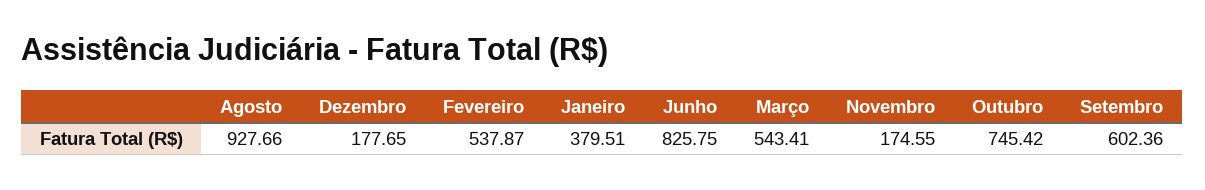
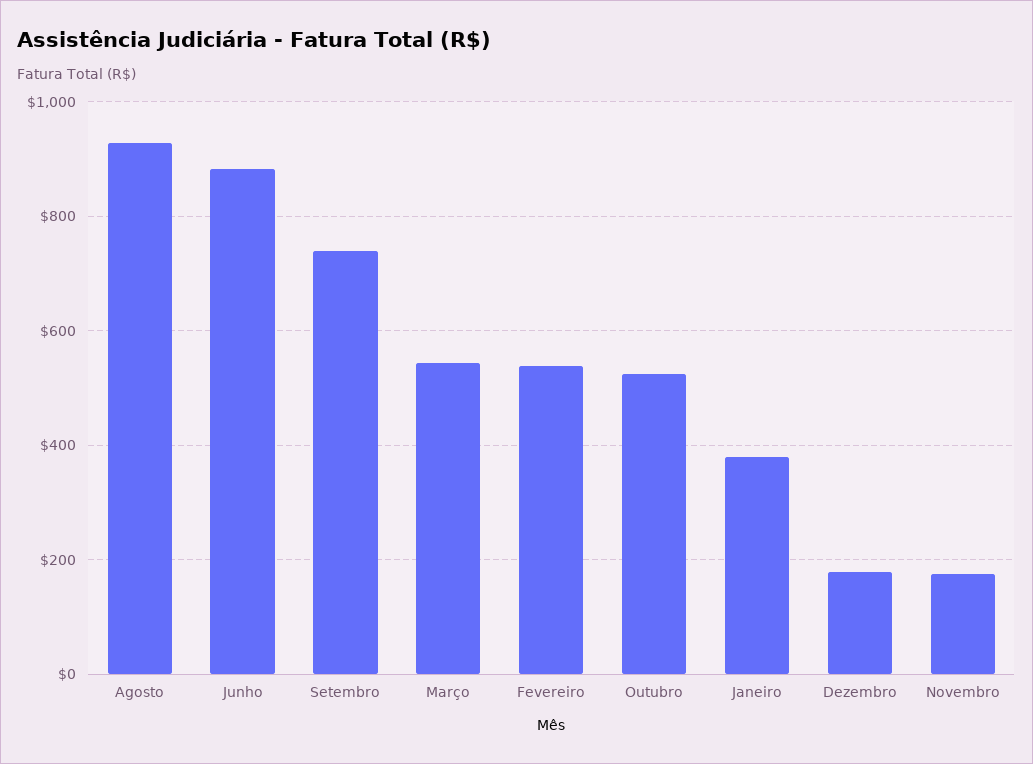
  {
    "Agosto": 927.66,
    "Dezembro": 177.65,
    "Fevereiro": 537.87,
    "Janeiro": 379.51,
-   "Junho": 825.75,
+   "Junho": 880,
    "Março": 543.41,
    "Novembro": 174.55,
-   "Outubro": 745.42,
+   "Outubro": 520,
-   "Setembro": 602.36
+   "Setembro": 740
  }

